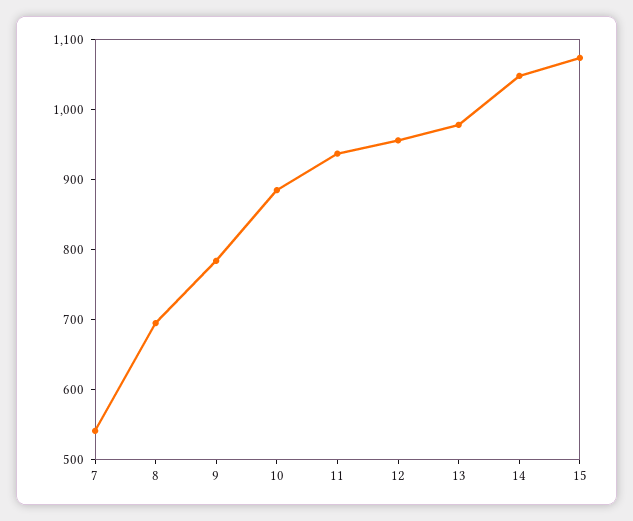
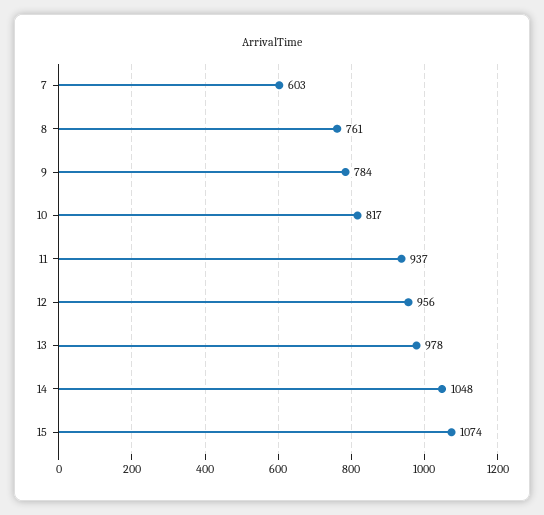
  {
-   "7": 540,
+   "7": 603,
-   "8": 700,
+   "8": 761,
    "9": 784,
-   "10": 880,
+   "10": 817,
    "11": 937,
    "12": 956,
    "13": 978,
    "14": 1048,
    "15": 1074
  }

